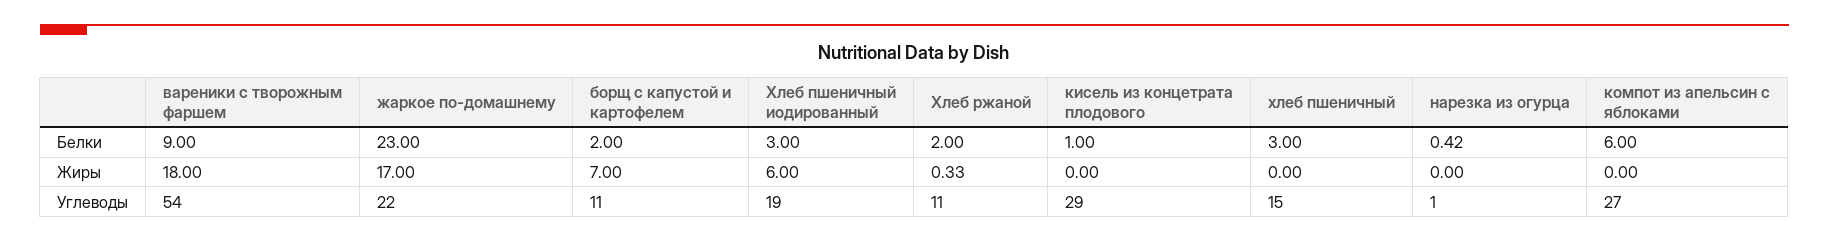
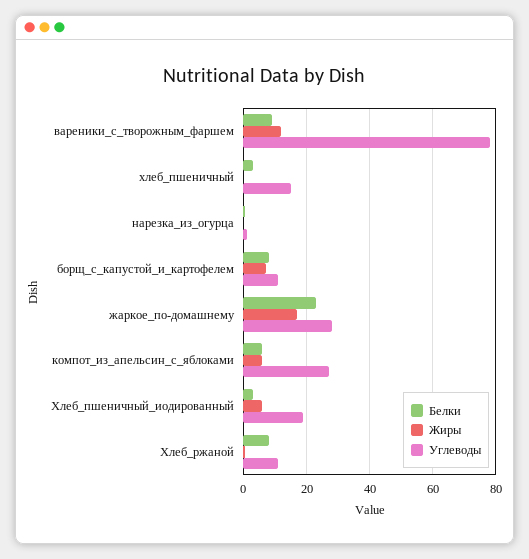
  {
    "Белки": {
      "вареники с творожным фаршем": 9,
      "жаркое по-домашнему": 23,
-     "борщ с капустой и картофелем": 2,
+     "борщ с капустой и картофелем": 8,
      "Хлеб пшеничный иодированный": 3,
-     "Хлеб ржаной": 2,
+     "Хлеб ржаной": 8,
-     "кисель из концетрата плодового": 1,
      "хлеб пшеничный": 3,
      "нарезка из огурца": 0.42,
      "компот из апельсин с яблоками": 6
    },
    "Жиры": {
-     "вареники с творожным фаршем": 18,
+     "вареники с творожным фаршем": 12,
      "жаркое по-домашнему": 17,
      "борщ с капустой и картофелем": 7,
      "Хлеб пшеничный иодированный": 6,
      "Хлеб ржаной": 0.33,
-     "кисель из концетрата плодового": 0,
      "хлеб пшеничный": 0,
      "нарезка из огурца": 0,
-     "компот из апельсин с яблоками": 0
+     "компот из апельсин с яблоками": 6
    },
    "Углеводы": {
-     "вареники с творожным фаршем": 54,
+     "вареники с творожным фаршем": 78,
-     "жаркое по-домашнему": 22,
+     "жаркое по-домашнему": 28,
      "борщ с капустой и картофелем": 11,
      "Хлеб пшеничный иодированный": 19,
      "Хлеб ржаной": 11,
-     "кисель из концетрата плодового": 29,
      "хлеб пшеничный": 15,
      "нарезка из огурца": 1,
      "компот из апельсин с яблоками": 27
    }
  }

